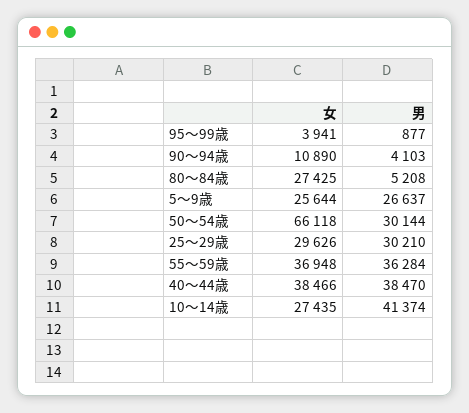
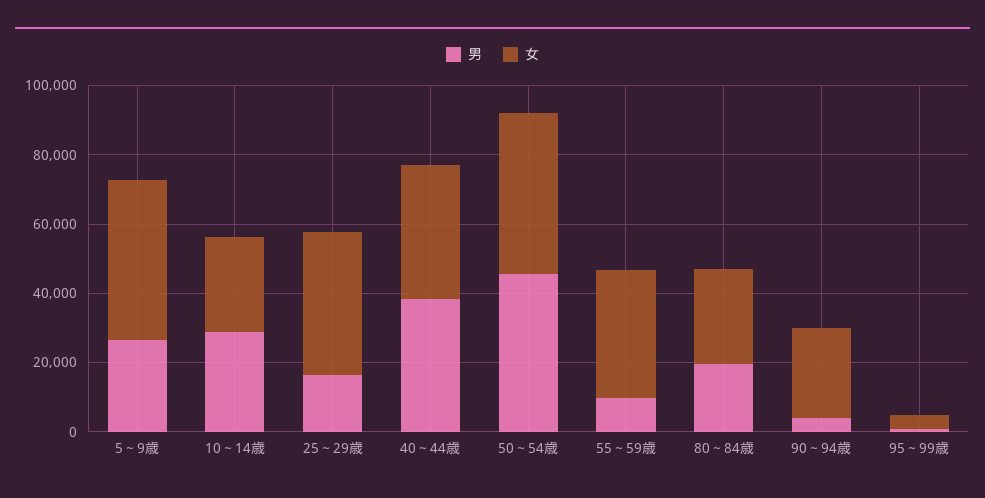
  {
    "女": {
      "95～99歳": 3941,
-     "90～94歳": 10890,
+     "90～94歳": 25000,
      "80～84歳": 27425,
-     "5～9歳": 25644,
+     "5～9歳": 45000,
-     "50～54歳": 66118,
+     "50～54歳": 45000,
-     "25～29歳": 29626,
+     "25～29歳": 40000,
      "55～59歳": 36948,
      "40～44歳": 38466,
      "10～14歳": 27435
    },
    "男": {
      "95～99歳": 877,
      "90～94歳": 4103,
-     "80～84歳": 5208,
+     "80～84歳": 20000,
      "5～9歳": 26637,
-     "50～54歳": 30144,
+     "50～54歳": 45000,
-     "25～29歳": 30210,
+     "25～29歳": 15000,
-     "55～59歳": 36284,
+     "55～59歳": 10000,
      "40～44歳": 38470,
-     "10～14歳": 41374
+     "10～14歳": 30000
    }
  }

